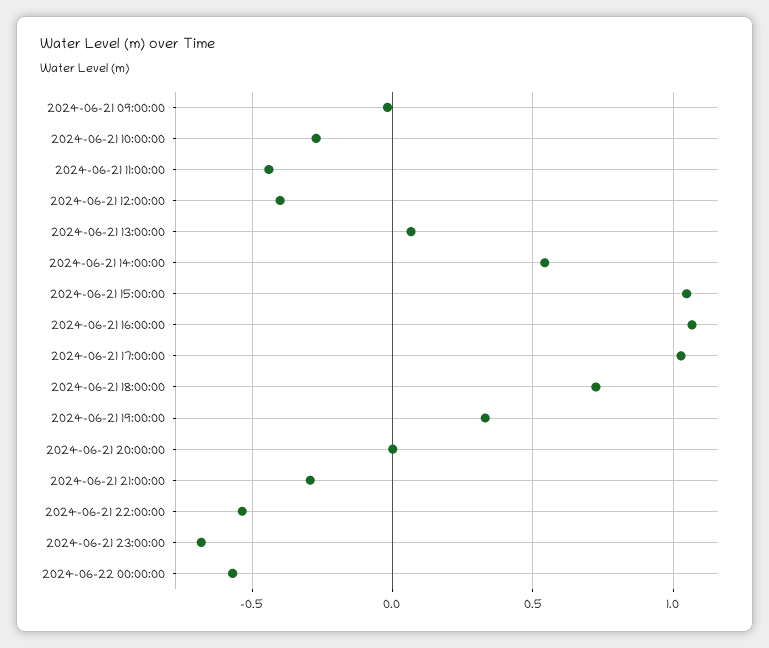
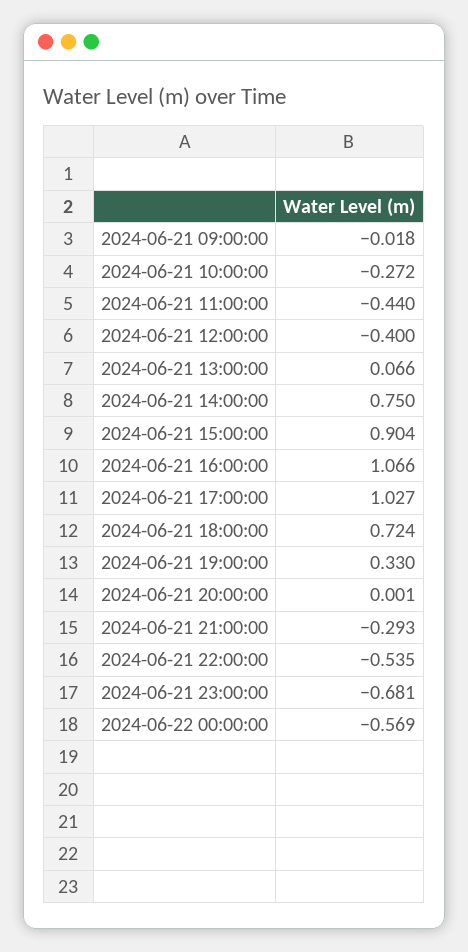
  {
    "2024-06-21 09:00:00": -0.018,
    "2024-06-21 10:00:00": -0.272,
    "2024-06-21 11:00:00": -0.44,
    "2024-06-21 12:00:00": -0.4,
    "2024-06-21 13:00:00": 0.066,
-   "2024-06-21 14:00:00": 0.55,
+   "2024-06-21 14:00:00": 0.75,
-   "2024-06-21 15:00:00": 1.05,
+   "2024-06-21 15:00:00": 0.904,
    "2024-06-21 16:00:00": 1.066,
    "2024-06-21 17:00:00": 1.027,
    "2024-06-21 18:00:00": 0.724,
    "2024-06-21 19:00:00": 0.33,
    "2024-06-21 20:00:00": 0.001,
    "2024-06-21 21:00:00": -0.293,
    "2024-06-21 22:00:00": -0.535,
    "2024-06-21 23:00:00": -0.681,
    "2024-06-22 00:00:00": -0.569
  }

